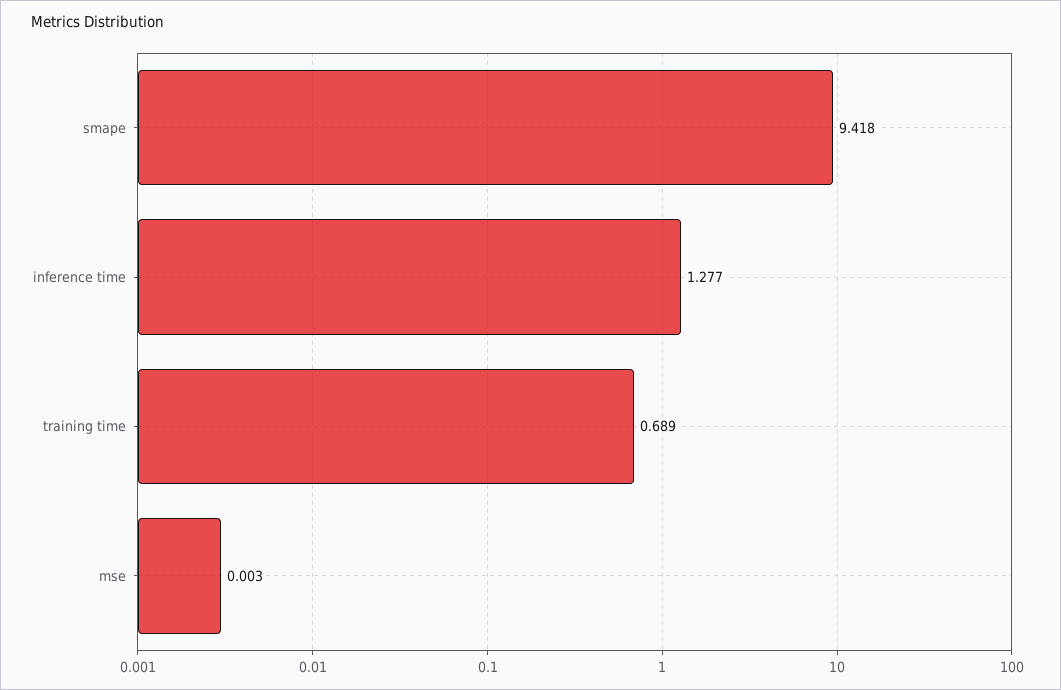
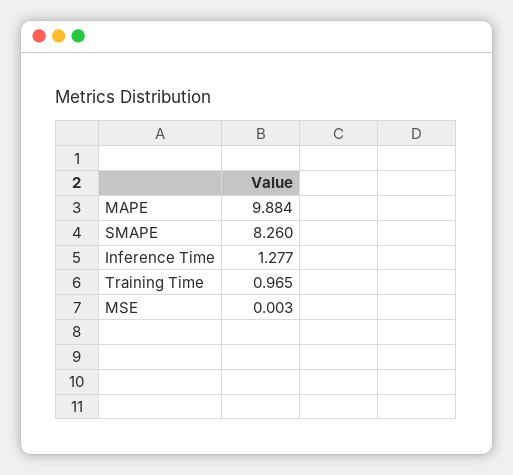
  {
-   "smape": 9.418,
+   "smape": 8.26,
    "inference time": 1.277,
-   "training time": 0.689,
+   "training time": 0.965,
-   "mse": 0.003
+   "mse": 0.003,
+   "MAPE": 9.884
  }

